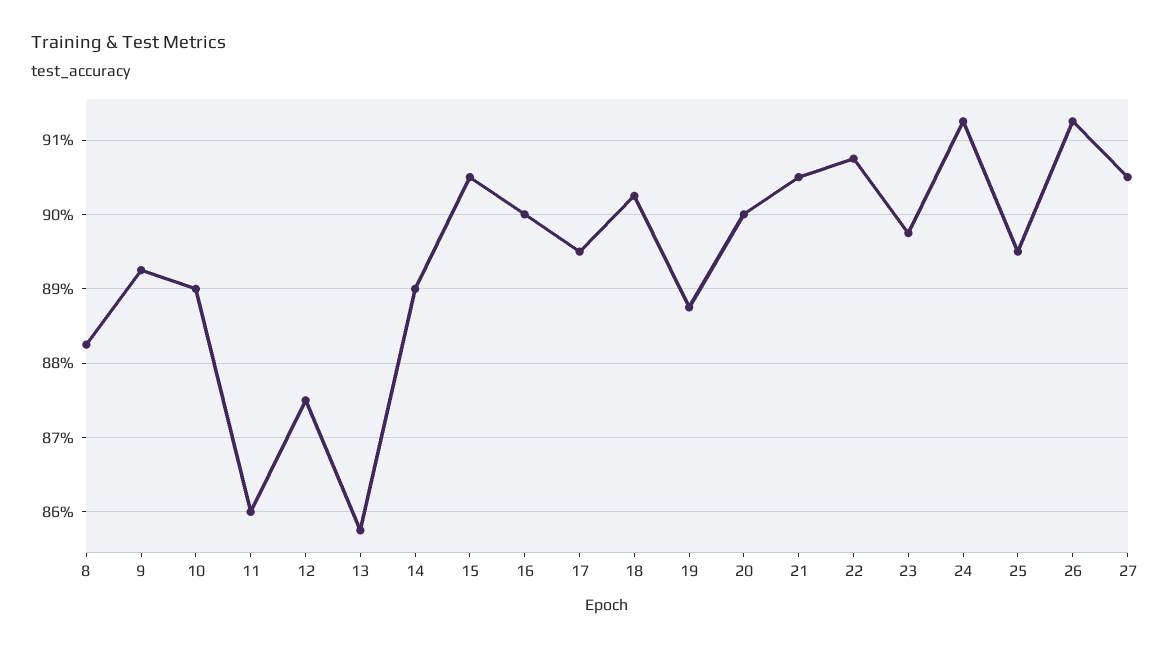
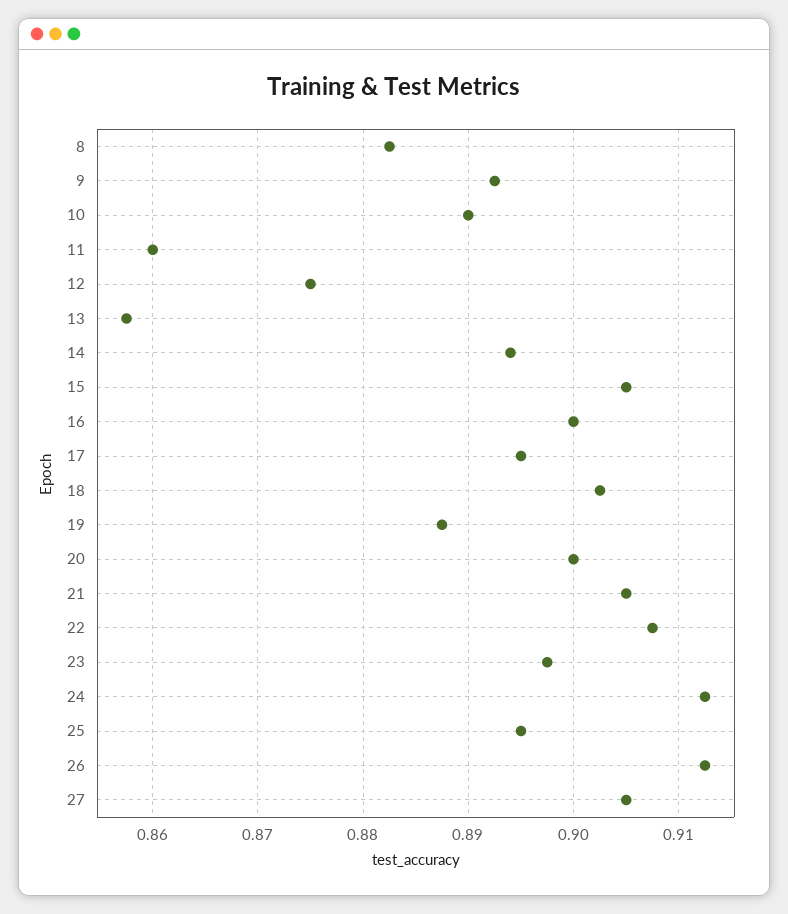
  {
    "8": 0.883,
    "9": 0.893,
    "10": 0.89,
    "11": 0.86,
    "12": 0.875,
    "13": 0.858,
-   "14": 0.89,
+   "14": 0.894,
    "15": 0.905,
    "16": 0.9,
    "17": 0.895,
    "18": 0.903,
    "19": 0.888,
    "20": 0.9,
    "21": 0.905,
    "22": 0.908,
    "23": 0.898,
    "24": 0.913,
    "25": 0.895,
    "26": 0.913,
    "27": 0.905
  }

